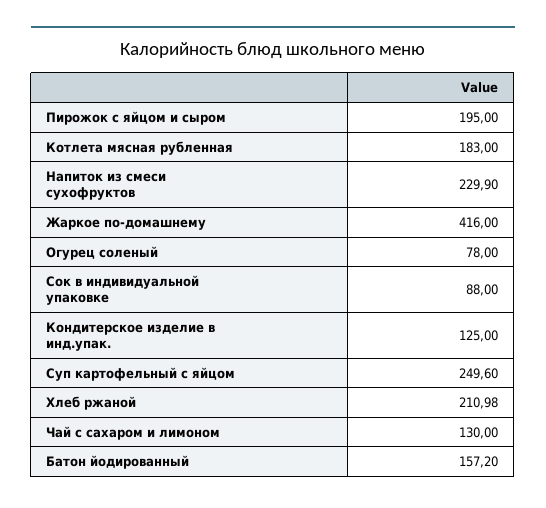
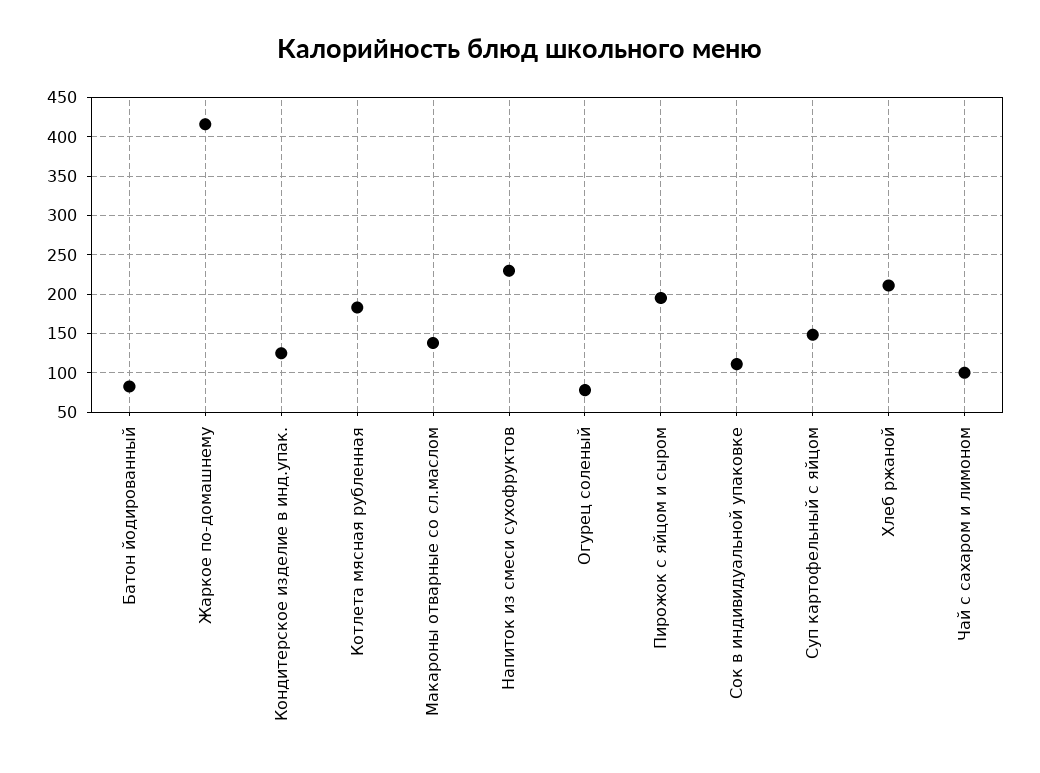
  {
    "Пирожок с яйцом и сыром": 195,
    "Котлета мясная рубленная": 183,
    "Напиток из смеси сухофруктов": 229.9,
    "Жаркое по-домашнему": 416,
    "Огурец соленый": 78,
-   "Сок в индивидуальной упаковке": 88,
+   "Сок в индивидуальной упаковке": 110,
    "Кондитерское изделие в инд.упак.": 125,
-   "Суп картофельный с яйцом": 249.6,
+   "Суп картофельный с яйцом": 150,
    "Хлеб ржаной": 210.98,
-   "Чай с сахаром и лимоном": 130,
+   "Чай с сахаром и лимоном": 100,
-   "Батон йодированный": 157.2
+   "Батон йодированный": 80,
+   "Макароны отварные со сл.маслом": 140
  }

